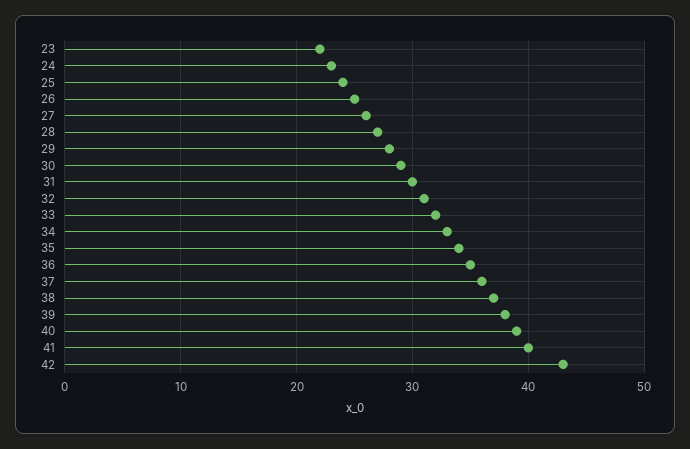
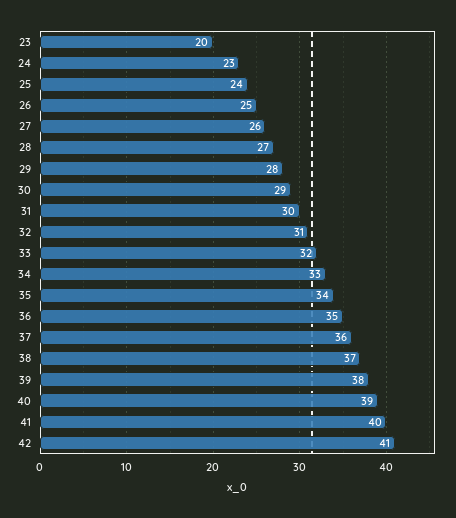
  {
-   "23": 22,
+   "23": 20,
    "24": 23,
    "25": 24,
    "26": 25,
    "27": 26,
    "28": 27,
    "29": 28,
    "30": 29,
    "31": 30,
    "32": 31,
    "33": 32,
    "34": 33,
    "35": 34,
    "36": 35,
    "37": 36,
    "38": 37,
    "39": 38,
    "40": 39,
    "41": 40,
-   "42": 43
+   "42": 41
  }

